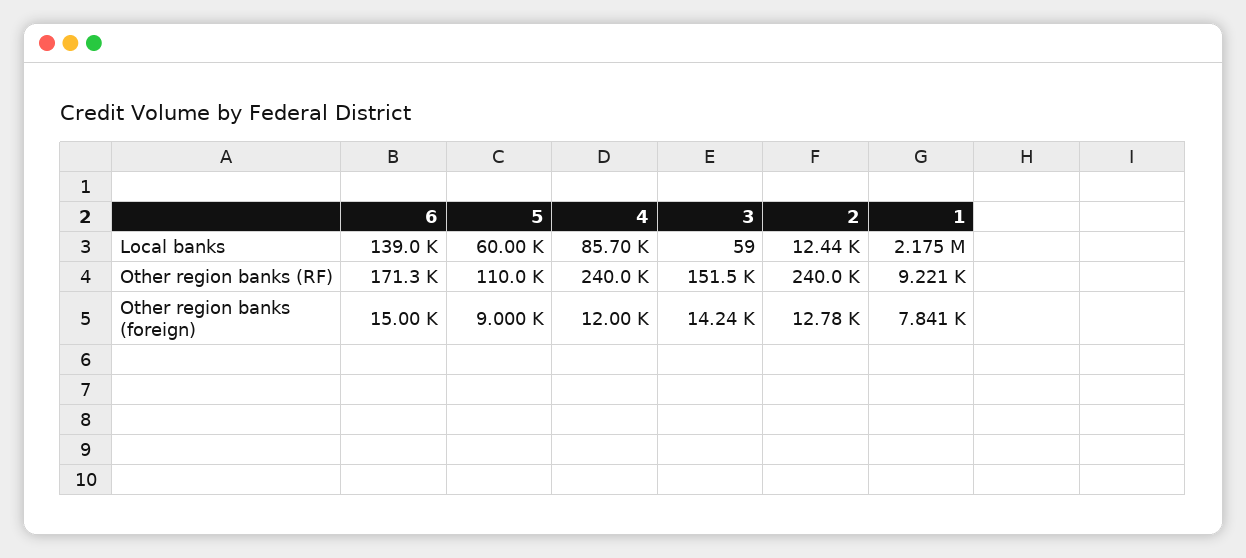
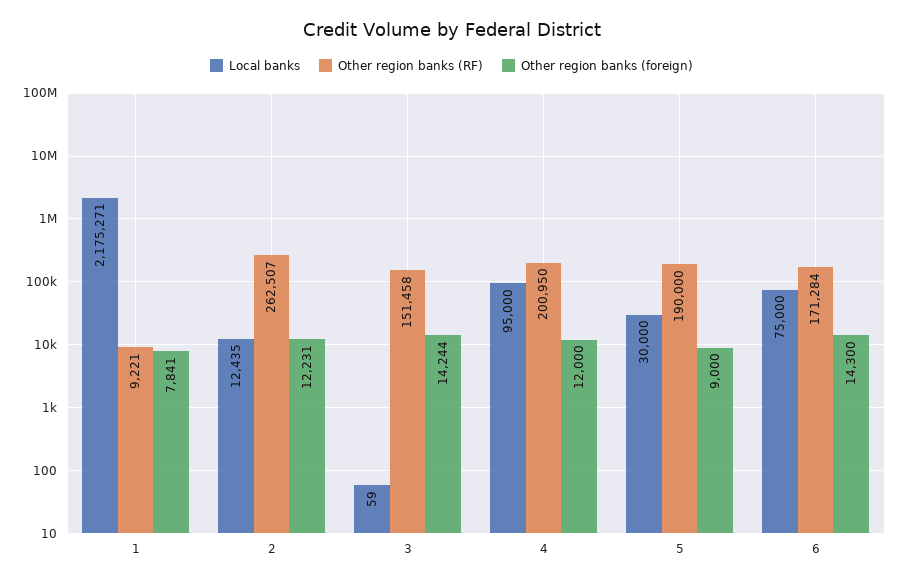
  {
    "Local banks": {
-     "6": 139000,
+     "6": 75000,
-     "5": 60000,
+     "5": 30000,
-     "4": 85700,
+     "4": 95000,
      "3": 59,
      "2": 12435,
      "1": 2175271
    },
    "Other region banks (RF)": {
      "6": 171284,
-     "5": 110000,
+     "5": 190000,
-     "4": 240000,
+     "4": 200950,
      "3": 151458,
-     "2": 240000,
+     "2": 262507,
      "1": 9221
    },
    "Other region banks (foreign)": {
-     "6": 15000,
+     "6": 14300,
      "5": 9000,
      "4": 12000,
      "3": 14244,
-     "2": 12780,
+     "2": 12231,
      "1": 7841
    }
  }

